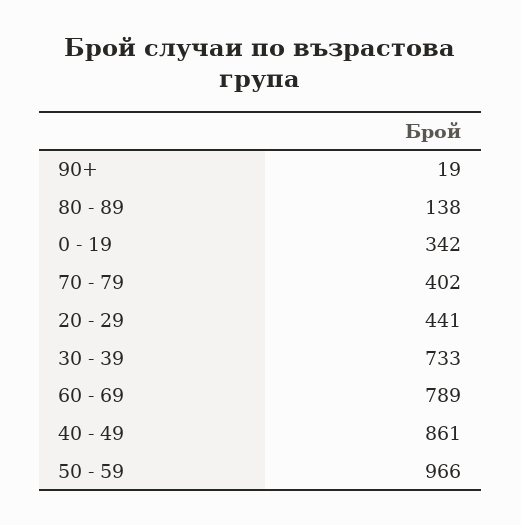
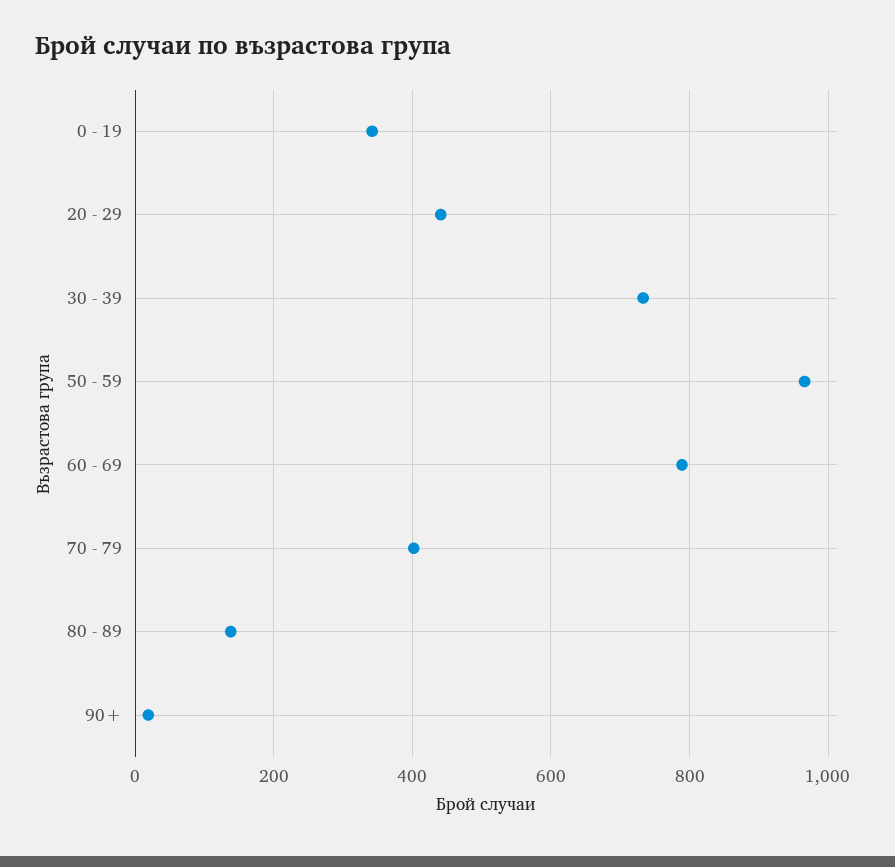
  {
    "90+": 19,
    "80 - 89": 138,
    "0 - 19": 342,
    "70 - 79": 402,
    "20 - 29": 441,
    "30 - 39": 733,
    "60 - 69": 789,
-   "40 - 49": 861,
    "50 - 59": 966
  }

